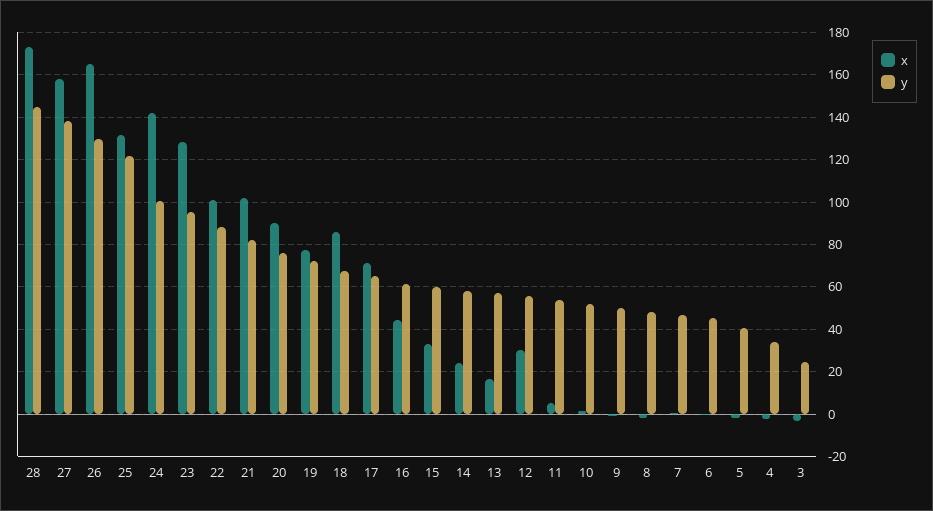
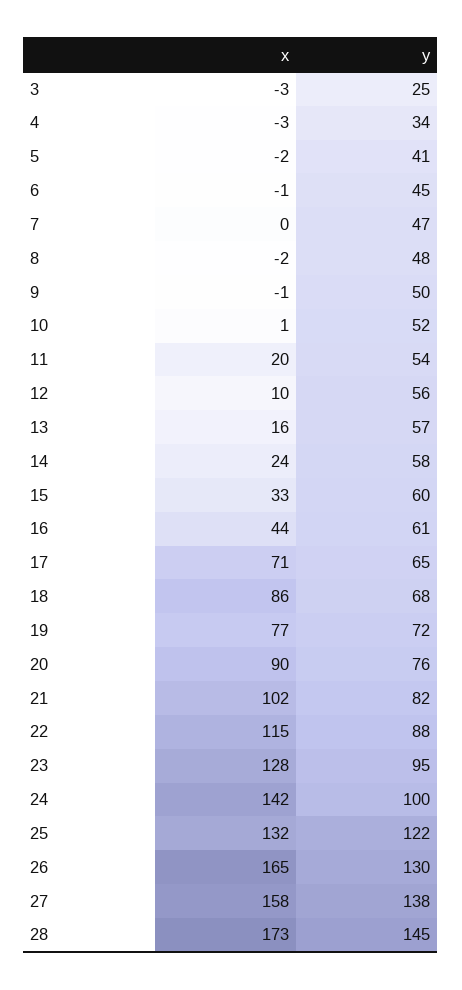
  {
    "x": {
      "28": 173,
      "27": 158,
      "26": 165,
      "25": 132,
      "24": 142,
      "23": 128,
-     "22": 100,
+     "22": 115,
      "21": 102,
      "20": 90,
      "19": 77,
      "18": 86,
      "17": 71,
      "16": 44,
      "15": 33,
      "14": 24,
      "13": 16,
-     "12": 30,
+     "12": 10,
-     "11": 5,
+     "11": 20,
      "10": 1,
      "9": -1,
      "8": -2,
      "7": 0,
      "6": -1,
      "5": -2,
      "4": -3,
      "3": -3
    },
    "y": {
      "28": 145,
      "27": 138,
      "26": 130,
      "25": 122,
      "24": 100,
      "23": 95,
      "22": 88,
      "21": 82,
      "20": 76,
      "19": 72,
      "18": 68,
      "17": 65,
      "16": 61,
      "15": 60,
      "14": 58,
      "13": 57,
      "12": 56,
      "11": 54,
      "10": 52,
      "9": 50,
      "8": 48,
      "7": 47,
      "6": 45,
      "5": 41,
      "4": 34,
      "3": 25
    }
  }

